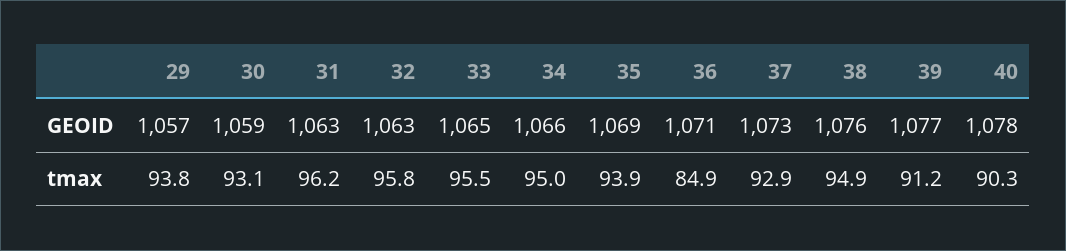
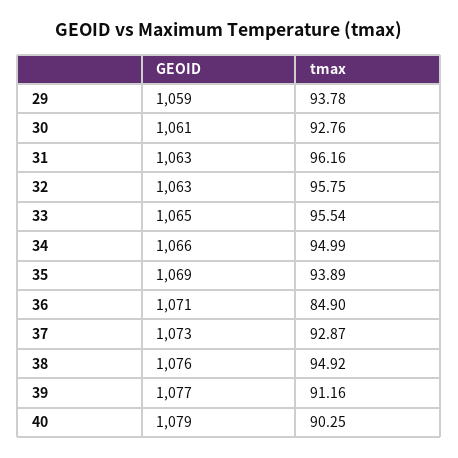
  {
    "29": {
-     "GEOID": 1057,
+     "GEOID": 1059,
      "tmax": 93.78
    },
    "30": {
-     "GEOID": 1059,
+     "GEOID": 1061,
-     "tmax": 93.1
+     "tmax": 92.76
    },
    "31": {
      "GEOID": 1063,
      "tmax": 96.16
    },
    "32": {
      "GEOID": 1063,
      "tmax": 95.75
    },
    "33": {
      "GEOID": 1065,
      "tmax": 95.54
    },
    "34": {
      "GEOID": 1066,
      "tmax": 94.99
    },
    "35": {
      "GEOID": 1069,
      "tmax": 93.89
    },
    "36": {
      "GEOID": 1071,
      "tmax": 84.9
    },
    "37": {
      "GEOID": 1073,
      "tmax": 92.87
    },
    "38": {
      "GEOID": 1076,
      "tmax": 94.92
    },
    "39": {
      "GEOID": 1077,
      "tmax": 91.16
    },
    "40": {
-     "GEOID": 1078,
+     "GEOID": 1079,
      "tmax": 90.25
    }
  }

